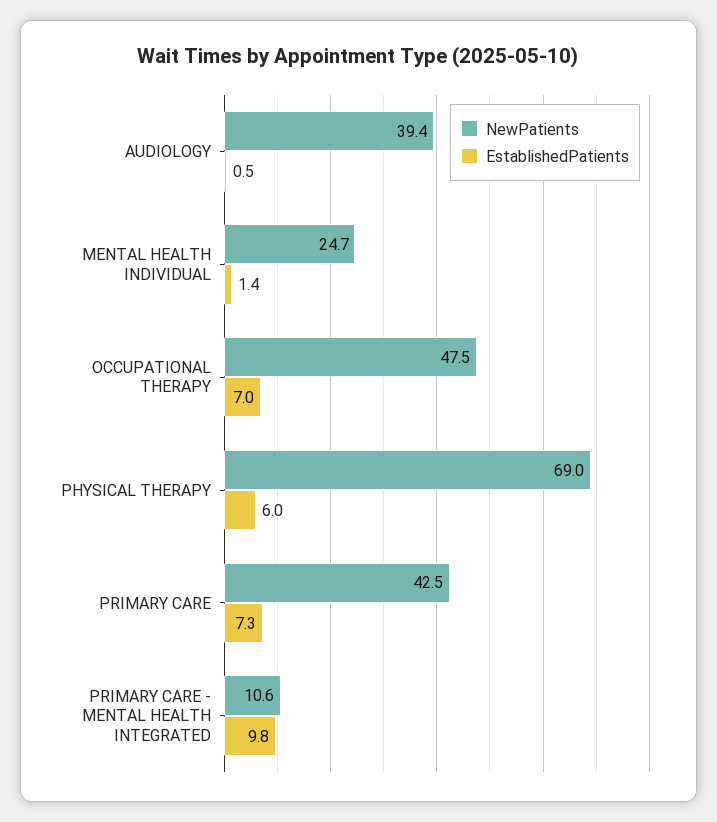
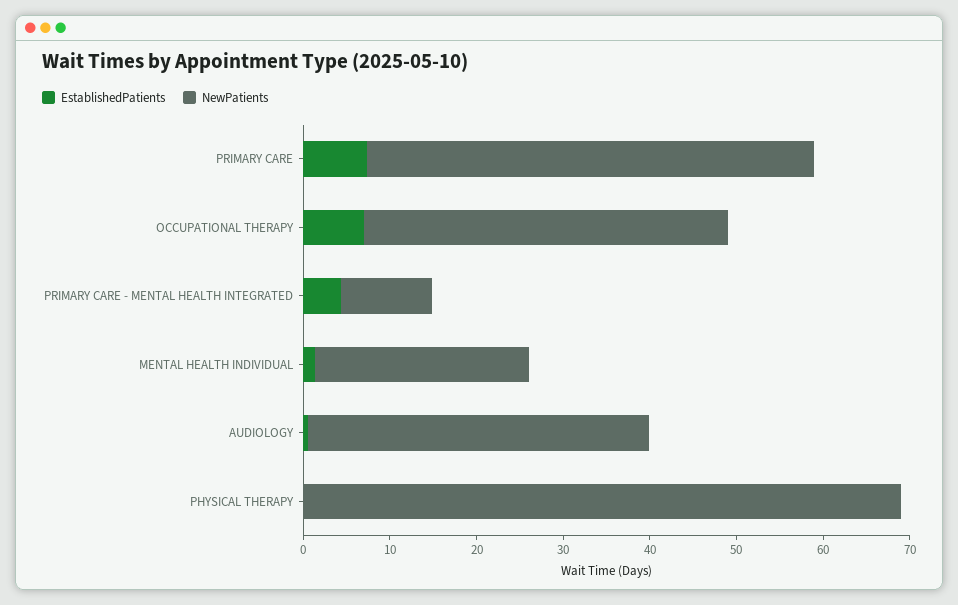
  {
    "NewPatients": {
      "AUDIOLOGY": 39.4,
      "MENTAL HEALTH INDIVIDUAL": 24.7,
-     "OCCUPATIONAL THERAPY": 47.5,
+     "OCCUPATIONAL THERAPY": 42,
      "PHYSICAL THERAPY": 69,
-     "PRIMARY CARE": 42.5,
+     "PRIMARY CARE": 52,
      "PRIMARY CARE - MENTAL HEALTH INTEGRATED": 10.6
    },
    "EstablishedPatients": {
      "AUDIOLOGY": 0.5,
      "MENTAL HEALTH INDIVIDUAL": 1.4,
      "OCCUPATIONAL THERAPY": 7,
-     "PHYSICAL THERAPY": 6,
+     "PHYSICAL THERAPY": 0,
      "PRIMARY CARE": 7.3,
-     "PRIMARY CARE - MENTAL HEALTH INTEGRATED": 9.8
+     "PRIMARY CARE - MENTAL HEALTH INTEGRATED": 4
    }
  }

